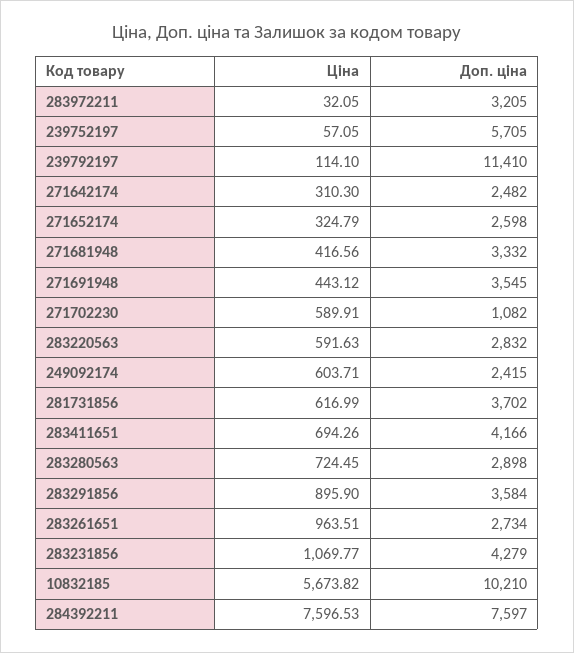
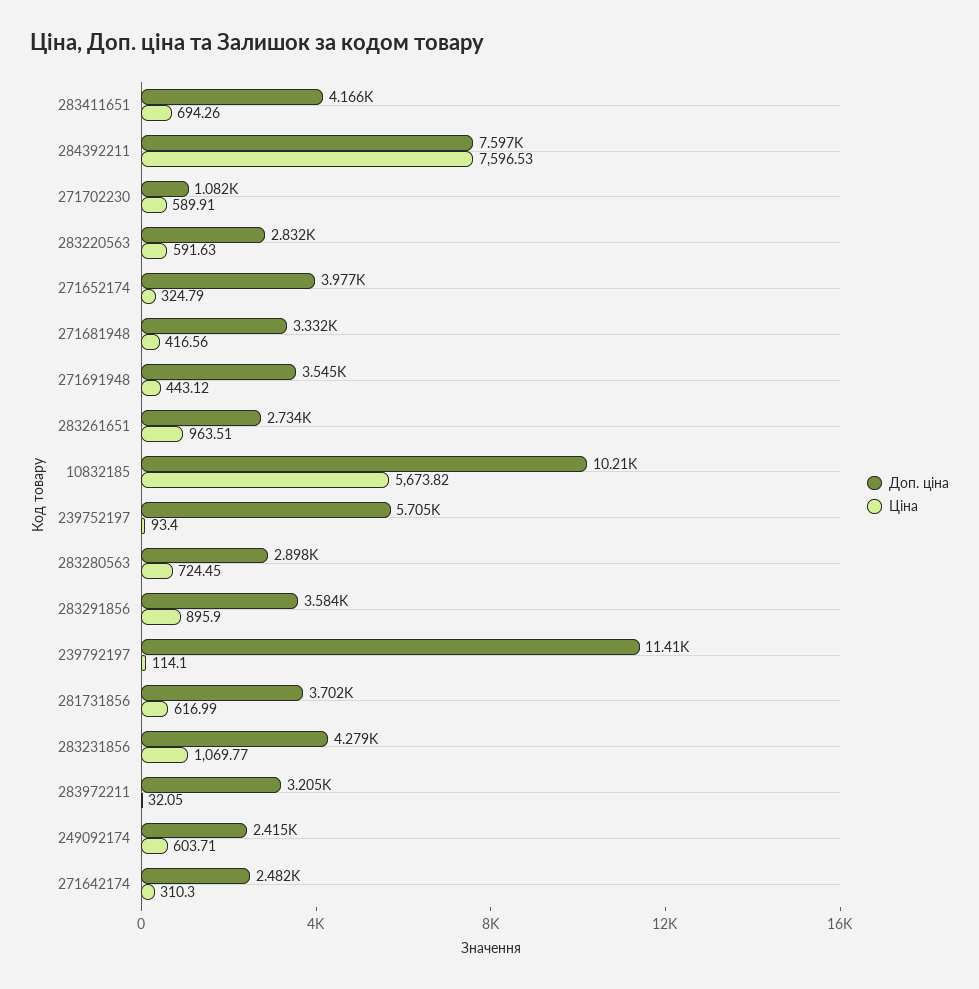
  {
    "Ціна": {
      "283972211": 32.05,
-     "239752197": 57.05,
+     "239752197": 93.4,
      "239792197": 114.1,
      "271642174": 310.3,
      "271652174": 324.79,
      "271681948": 416.56,
      "271691948": 443.12,
      "271702230": 589.91,
      "283220563": 591.63,
      "249092174": 603.71,
      "281731856": 616.99,
      "283411651": 694.26,
      "283280563": 724.45,
      "283291856": 895.9,
      "283261651": 963.51,
      "283231856": 1069.77,
      "10832185": 5673.82,
      "284392211": 7596.53
    },
    "Доп. ціна": {
      "283972211": 3205,
      "239752197": 5705,
      "239792197": 11410,
      "271642174": 2482,
-     "271652174": 2598,
+     "271652174": 3977,
      "271681948": 3332,
      "271691948": 3545,
      "271702230": 1082,
      "283220563": 2832,
      "249092174": 2415,
      "281731856": 3702,
      "283411651": 4166,
      "283280563": 2898,
      "283291856": 3584,
      "283261651": 2734,
      "283231856": 4279,
      "10832185": 10210,
      "284392211": 7597
    }
  }

